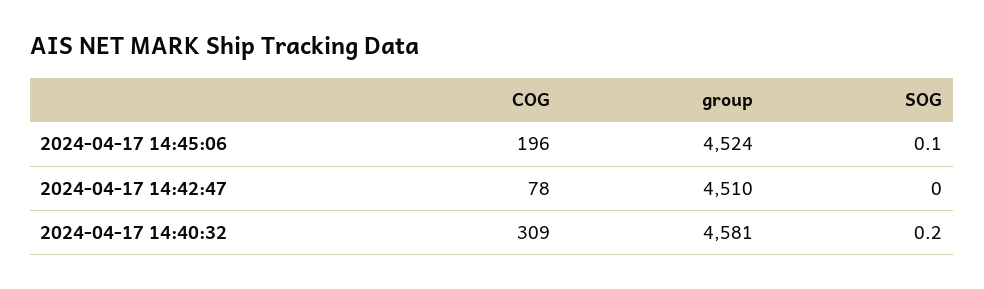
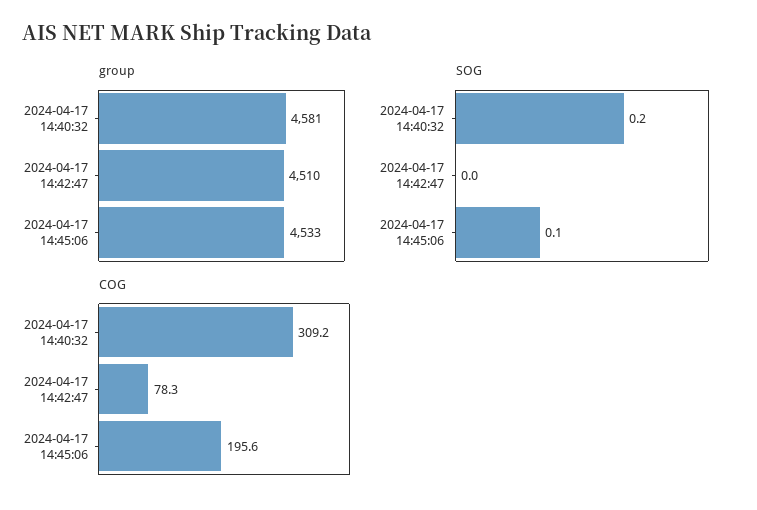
  {
    "COG": {
      "2024-04-17 14:45:06": 195.6,
      "2024-04-17 14:42:47": 78.3,
      "2024-04-17 14:40:32": 309.2
    },
    "group": {
-     "2024-04-17 14:45:06": 4524,
+     "2024-04-17 14:45:06": 4533,
      "2024-04-17 14:42:47": 4510,
      "2024-04-17 14:40:32": 4581
    },
    "SOG": {
      "2024-04-17 14:45:06": 0.1,
      "2024-04-17 14:42:47": 0,
      "2024-04-17 14:40:32": 0.2
    }
  }

